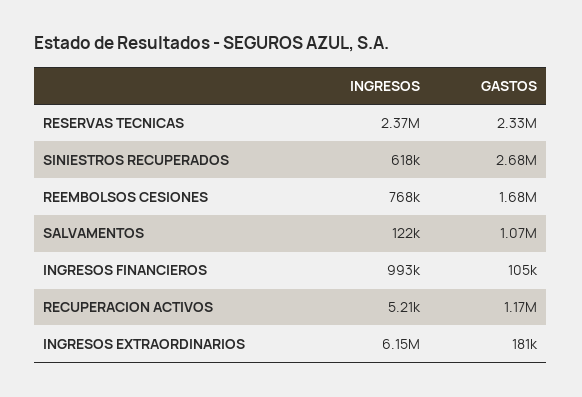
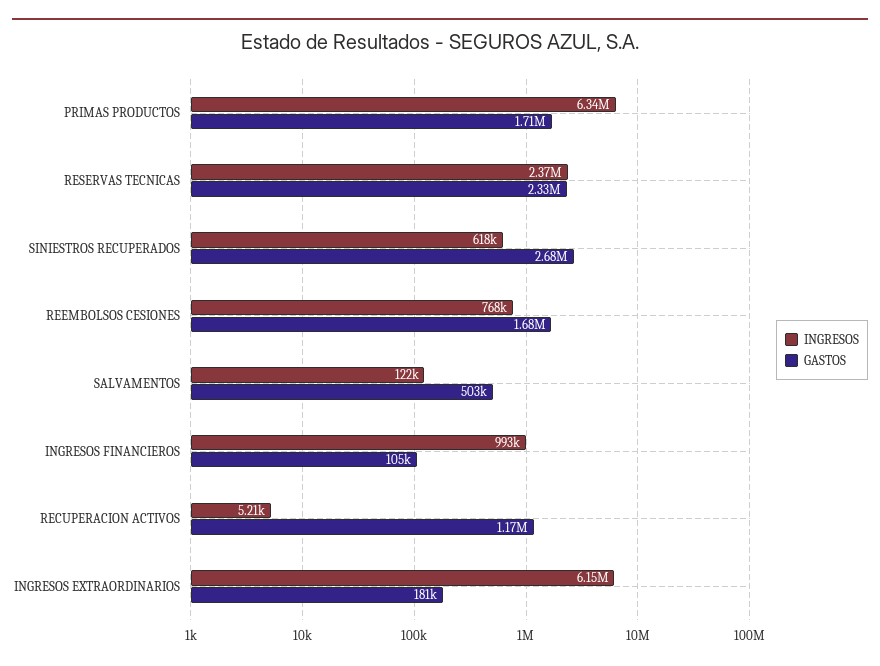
  {
    "INGRESOS": {
      "RESERVAS TECNICAS": 2370000,
      "SINIESTROS RECUPERADOS": 618000,
      "REEMBOLSOS CESIONES": 768000,
      "SALVAMENTOS": 122000,
      "INGRESOS FINANCIEROS": 993000,
      "RECUPERACION ACTIVOS": 5210,
-     "INGRESOS EXTRAORDINARIOS": 6150000
+     "INGRESOS EXTRAORDINARIOS": 6150000,
+     "PRIMAS PRODUCTOS": 6340000
    },
    "GASTOS": {
      "RESERVAS TECNICAS": 2330000,
      "SINIESTROS RECUPERADOS": 2680000,
      "REEMBOLSOS CESIONES": 1680000,
-     "SALVAMENTOS": 1070000,
+     "SALVAMENTOS": 503000,
      "INGRESOS FINANCIEROS": 105000,
      "RECUPERACION ACTIVOS": 1170000,
-     "INGRESOS EXTRAORDINARIOS": 181000
+     "INGRESOS EXTRAORDINARIOS": 181000,
+     "PRIMAS PRODUCTOS": 1710000
    }
  }

